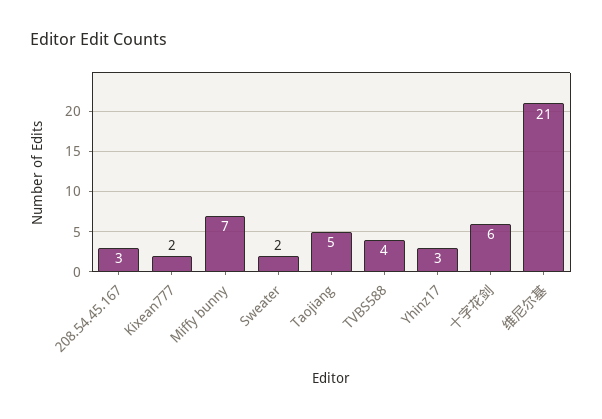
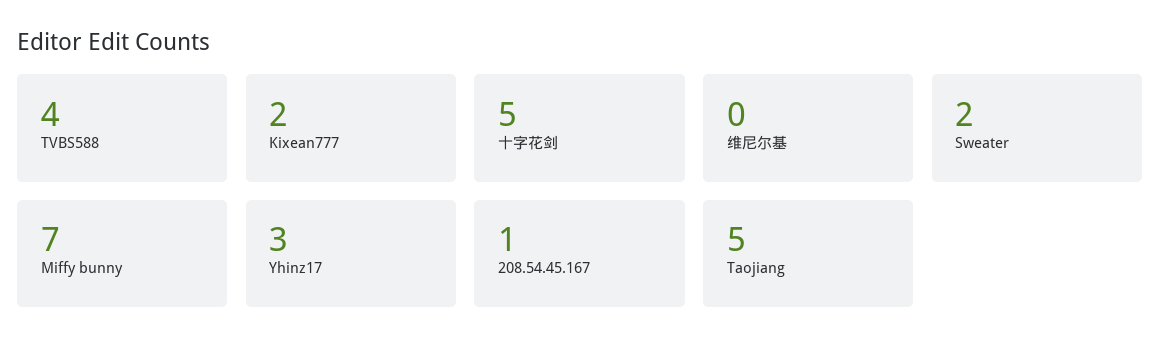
  {
-   "208.54.45.167": 3,
+   "208.54.45.167": 1,
    "Kixean777": 2,
    "Miffy bunny": 7,
    "Sweater": 2,
    "Taojiang": 5,
    "TVBS588": 4,
    "Yhinz17": 3,
-   "十字花剑": 6,
+   "十字花剑": 5,
-   "维尼尔基": 21
+   "维尼尔基": 0
  }

